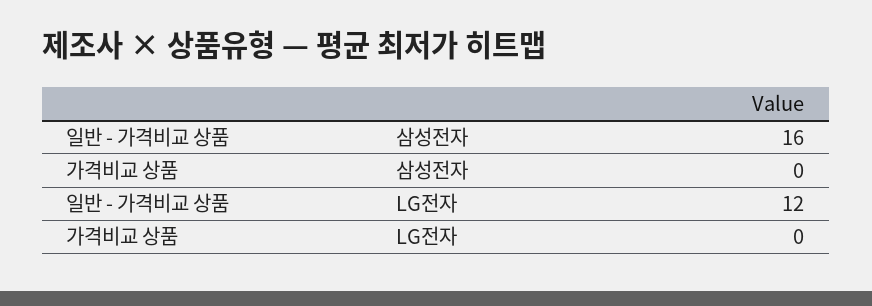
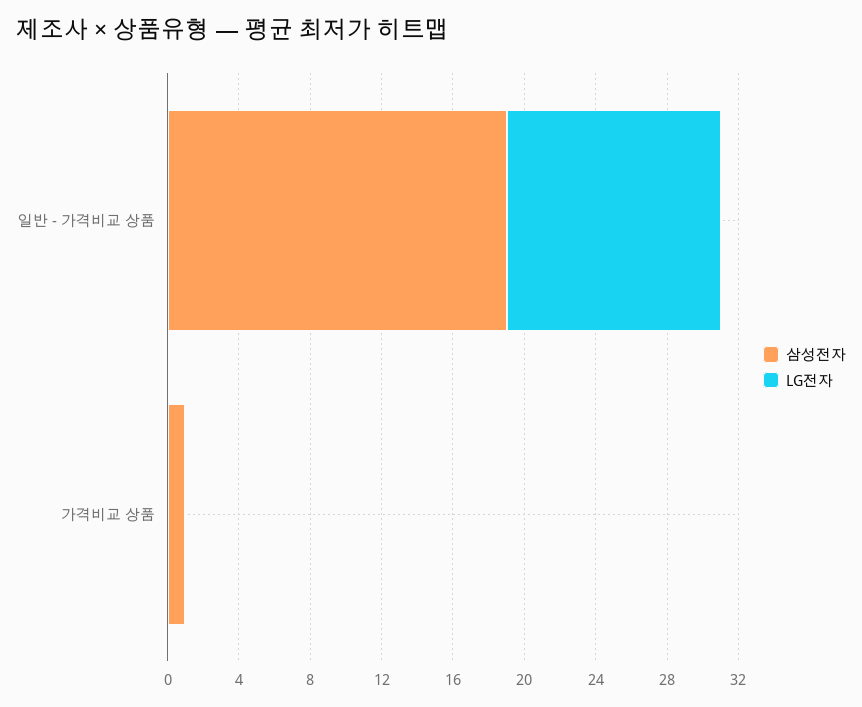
  {
    "삼성전자": {
-     "일반 - 가격비교 상품": 16,
+     "일반 - 가격비교 상품": 19,
-     "가격비교 상품": 0
+     "가격비교 상품": 1
    },
    "LG전자": {
      "일반 - 가격비교 상품": 12,
      "가격비교 상품": 0
    }
  }

